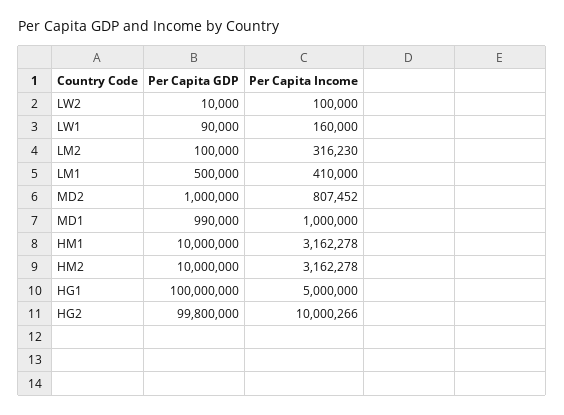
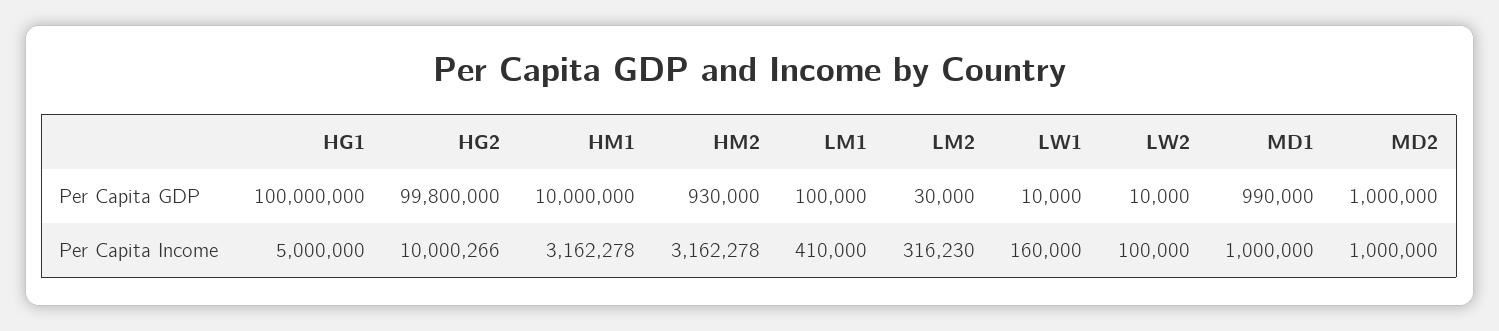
  {
    "Per Capita GDP": {
      "LW2": 10000,
-     "LW1": 90000,
+     "LW1": 10000,
-     "LM2": 100000,
+     "LM2": 30000,
-     "LM1": 500000,
+     "LM1": 100000,
      "MD2": 1000000,
      "MD1": 990000,
      "HM1": 10000000,
-     "HM2": 10000000,
+     "HM2": 930000,
      "HG1": 100000000,
      "HG2": 99800000
    },
    "Per Capita Income": {
      "LW2": 100000,
      "LW1": 160000,
      "LM2": 316230,
      "LM1": 410000,
-     "MD2": 807452,
+     "MD2": 1000000,
      "MD1": 1000000,
      "HM1": 3162278,
      "HM2": 3162278,
      "HG1": 5000000,
      "HG2": 10000266
    }
  }

